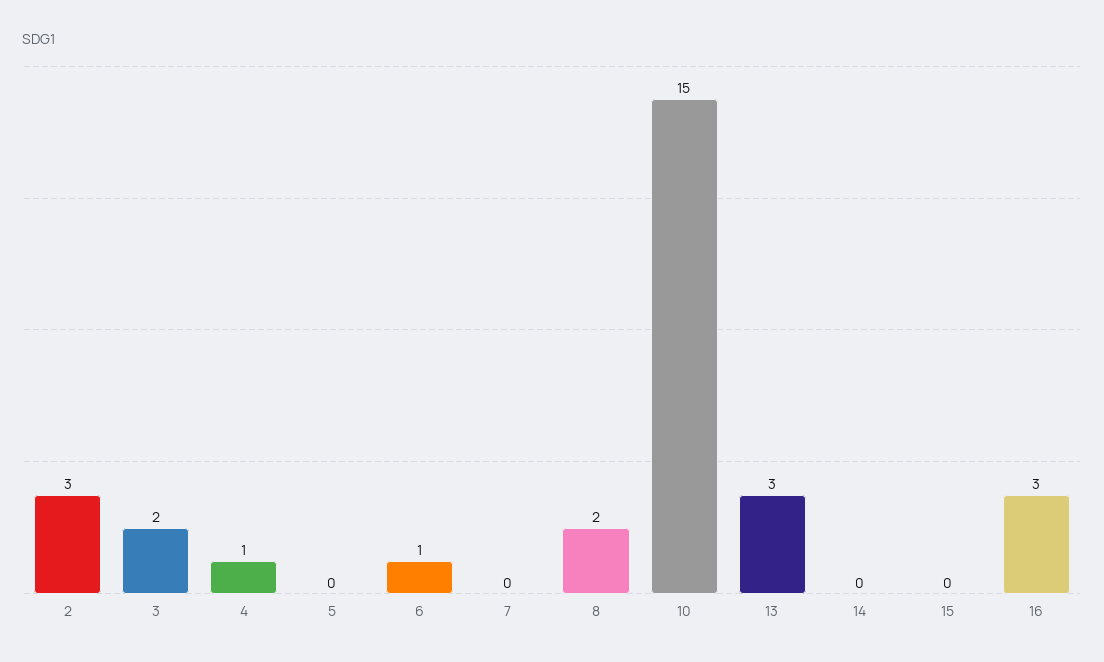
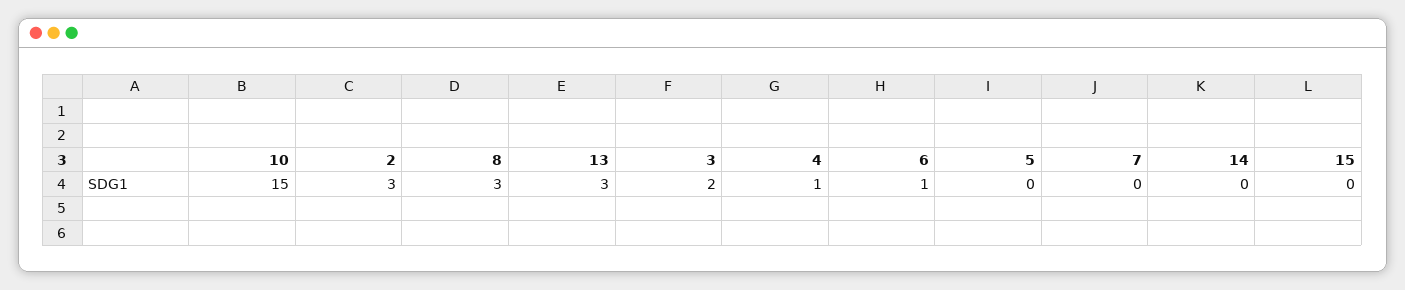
  {
    "2": 3,
    "3": 2,
    "4": 1,
    "5": 0,
    "6": 1,
    "7": 0,
-   "8": 2,
+   "8": 3,
    "10": 15,
    "13": 3,
    "14": 0,
-   "15": 0,
+   "15": 0
-   "16": 3
  }

